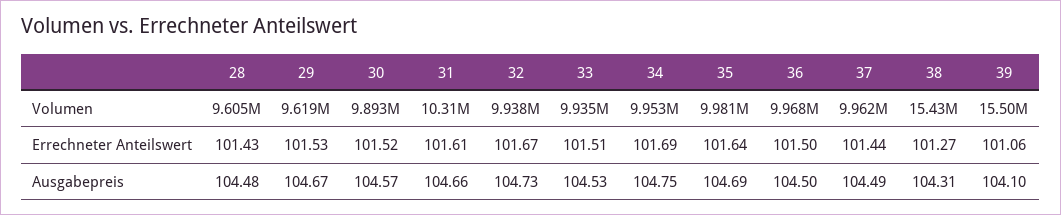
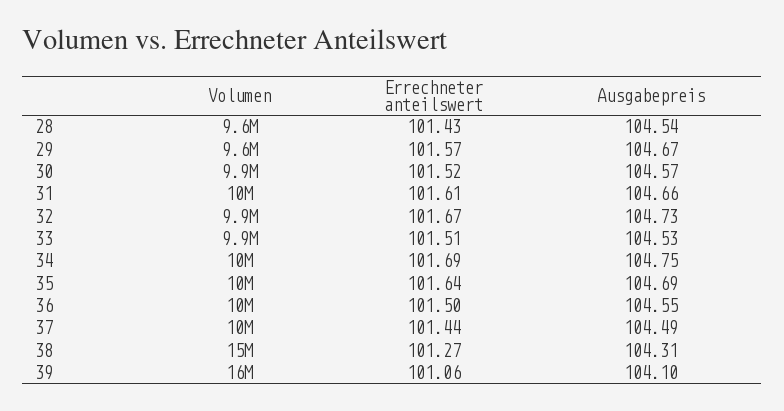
  {
    "28": {
      "Volumen": 9605000,
      "Errechneter Anteilswert": 101.43,
-     "Ausgabepreis": 104.48
+     "Ausgabepreis": 104.54
    },
    "29": {
      "Volumen": 9619000,
-     "Errechneter Anteilswert": 101.53,
+     "Errechneter Anteilswert": 101.57,
      "Ausgabepreis": 104.67
    },
    "30": {
      "Volumen": 9893000,
      "Errechneter Anteilswert": 101.52,
      "Ausgabepreis": 104.57
    },
    "31": {
      "Volumen": 10310000,
      "Errechneter Anteilswert": 101.61,
      "Ausgabepreis": 104.66
    },
    "32": {
      "Volumen": 9938000,
      "Errechneter Anteilswert": 101.67,
      "Ausgabepreis": 104.73
    },
    "33": {
      "Volumen": 9935000,
      "Errechneter Anteilswert": 101.51,
      "Ausgabepreis": 104.53
    },
    "34": {
      "Volumen": 9953000,
      "Errechneter Anteilswert": 101.69,
      "Ausgabepreis": 104.75
    },
    "35": {
      "Volumen": 9981000,
      "Errechneter Anteilswert": 101.64,
      "Ausgabepreis": 104.69
    },
    "36": {
      "Volumen": 9968000,
      "Errechneter Anteilswert": 101.5,
-     "Ausgabepreis": 104.5
+     "Ausgabepreis": 104.55
    },
    "37": {
      "Volumen": 9962000,
      "Errechneter Anteilswert": 101.44,
      "Ausgabepreis": 104.49
    },
    "38": {
      "Volumen": 15430000,
      "Errechneter Anteilswert": 101.27,
      "Ausgabepreis": 104.31
    },
    "39": {
      "Volumen": 15500000,
      "Errechneter Anteilswert": 101.06,
      "Ausgabepreis": 104.1
    }
  }

